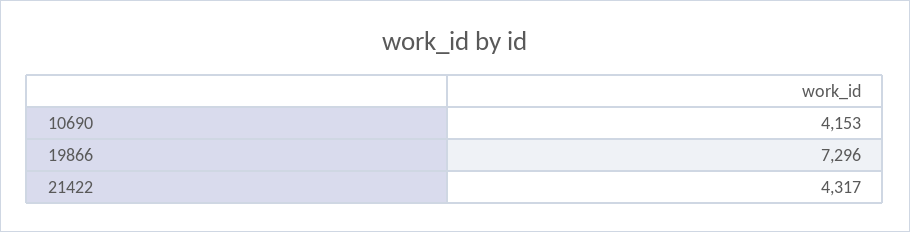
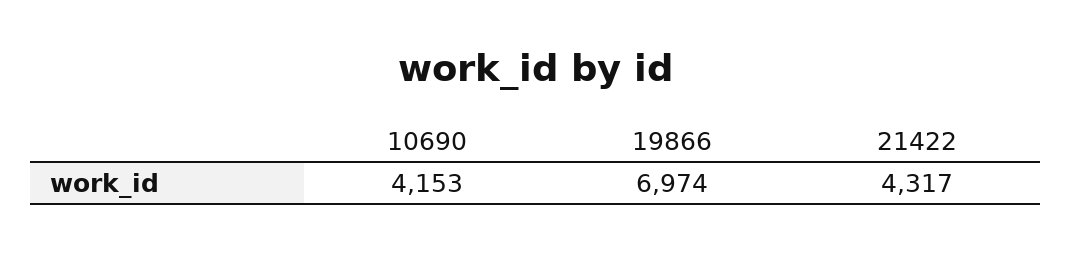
  {
    "10690": 4153,
-   "19866": 7296,
+   "19866": 6974,
    "21422": 4317
  }

